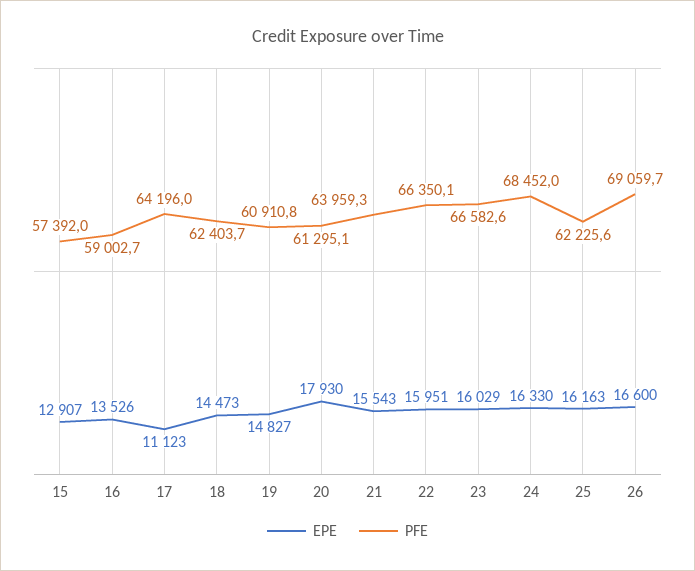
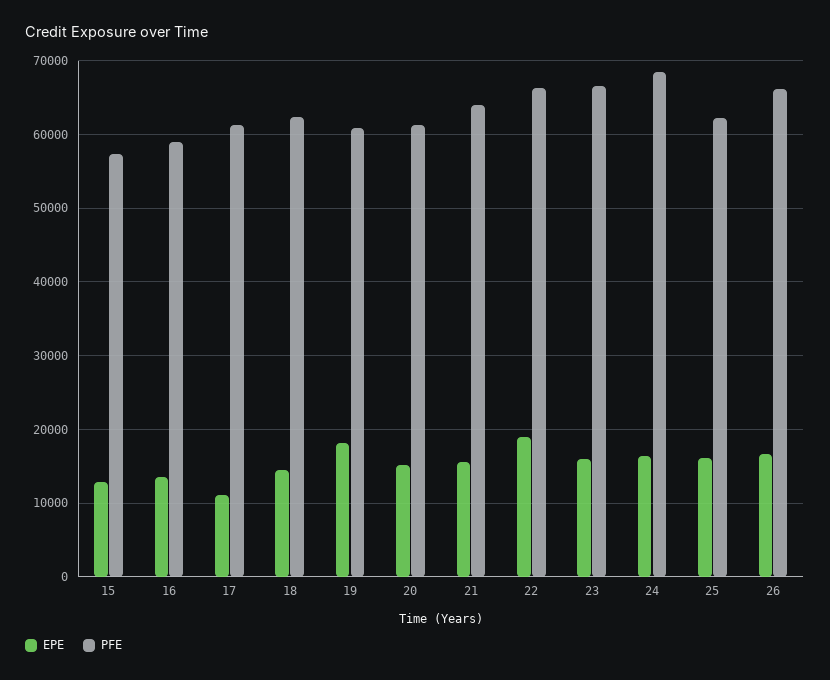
  {
    "EPE": {
      "15": 12907,
      "16": 13526,
      "17": 11123,
      "18": 14473,
-     "19": 14827,
+     "19": 18000,
-     "20": 17930,
+     "20": 15000,
      "21": 15543,
-     "22": 15951,
+     "22": 19000,
      "23": 16029,
      "24": 16330,
      "25": 16163,
      "26": 16600
    },
    "PFE": {
      "15": 57392,
      "16": 59002.7,
-     "17": 64196,
+     "17": 61000,
      "18": 62403.7,
      "19": 60910.8,
      "20": 61295.1,
      "21": 63959.3,
      "22": 66350.1,
      "23": 66582.6,
      "24": 68452,
      "25": 62225.6,
-     "26": 69059.7
+     "26": 66000
    }
  }

